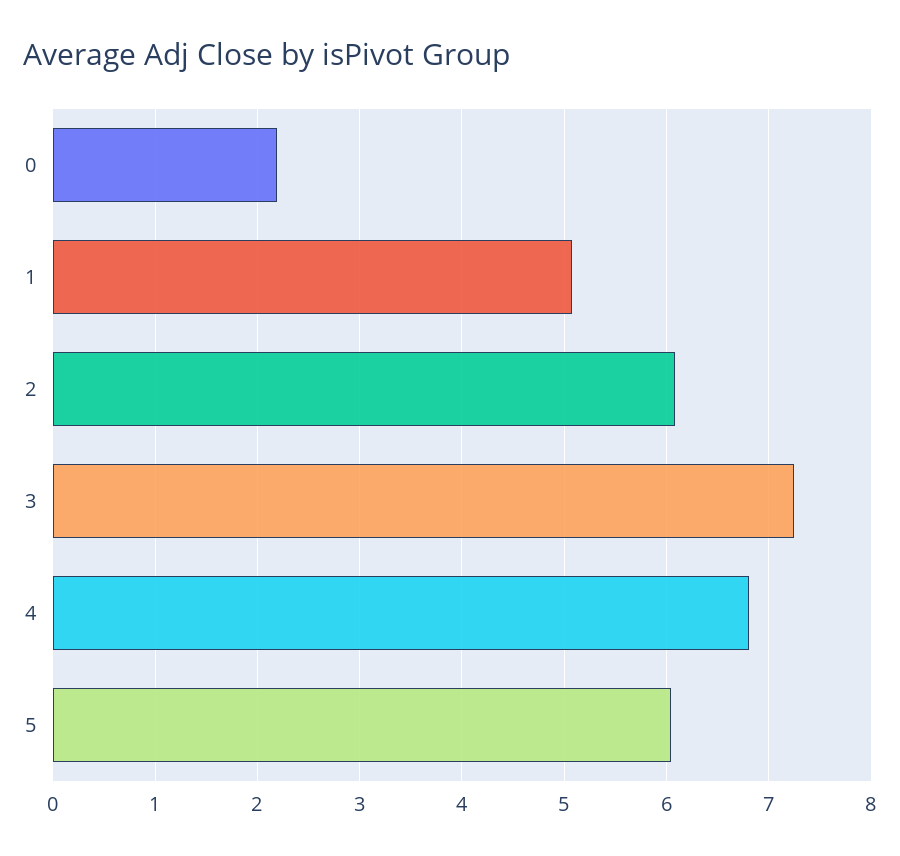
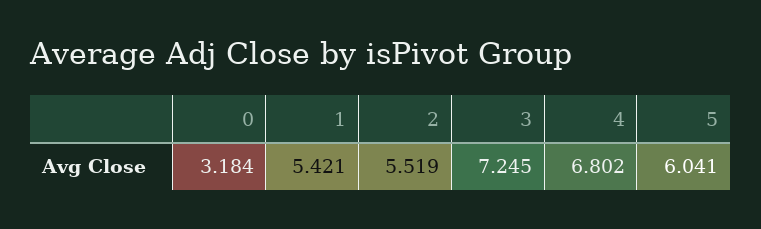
  {
-   "0": 2.2,
+   "0": 3.184,
-   "1": 5.1,
+   "1": 5.421,
-   "2": 6.1,
+   "2": 5.519,
    "3": 7.245,
    "4": 6.802,
    "5": 6.041
  }

